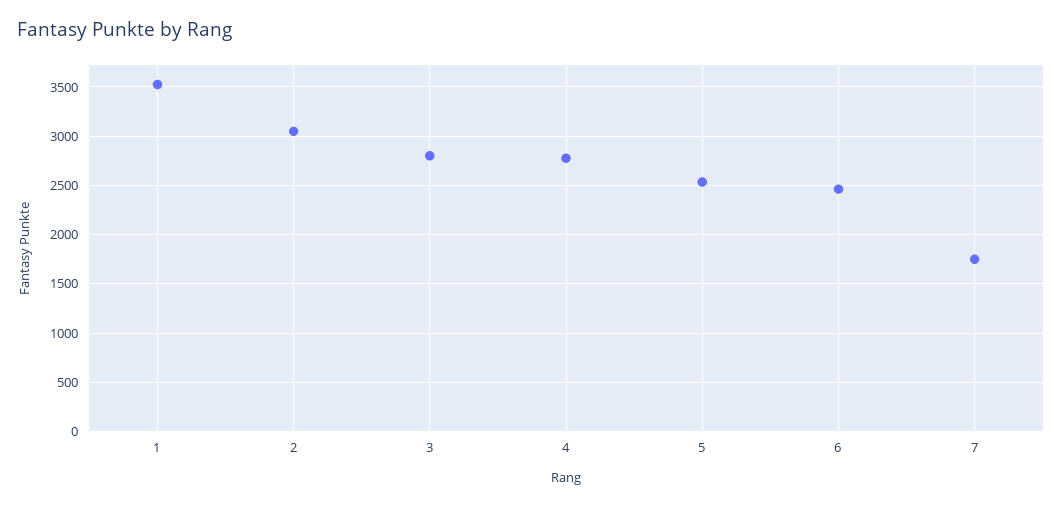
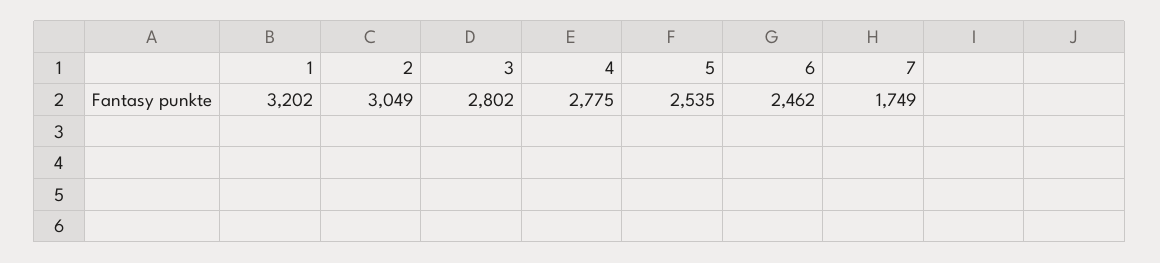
  {
-   "1": 3500,
+   "1": 3202,
    "2": 3049,
    "3": 2802,
    "4": 2775,
    "5": 2535,
    "6": 2462,
    "7": 1749
  }

